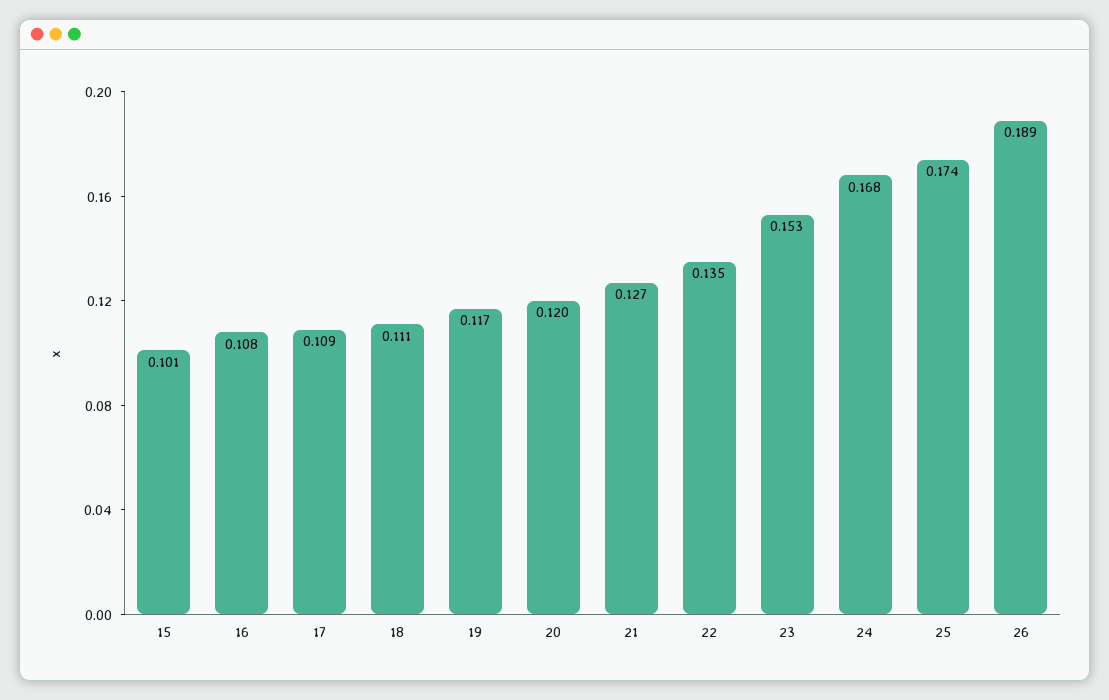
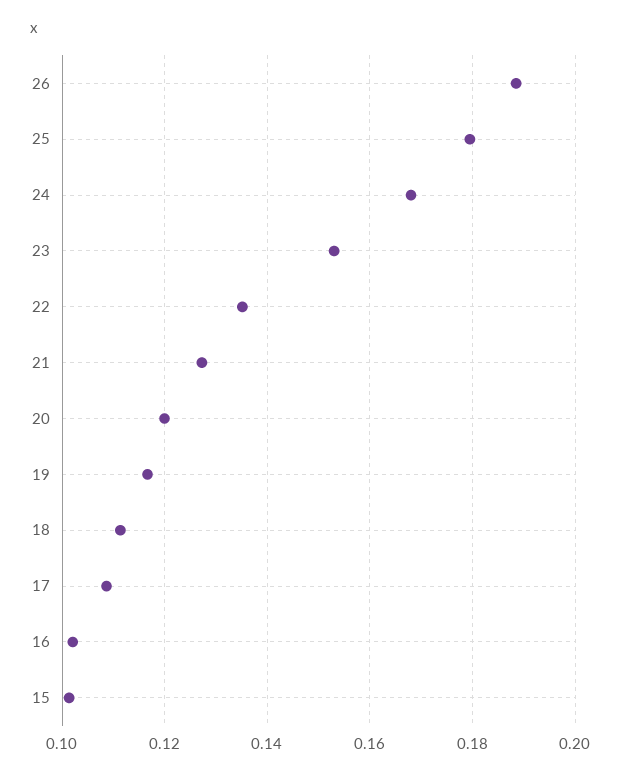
  {
    "15": 0.101,
-   "16": 0.108,
+   "16": 0.102,
    "17": 0.109,
    "18": 0.111,
    "19": 0.117,
    "20": 0.12,
    "21": 0.127,
    "22": 0.135,
    "23": 0.153,
    "24": 0.168,
-   "25": 0.174,
+   "25": 0.18,
    "26": 0.189
  }

